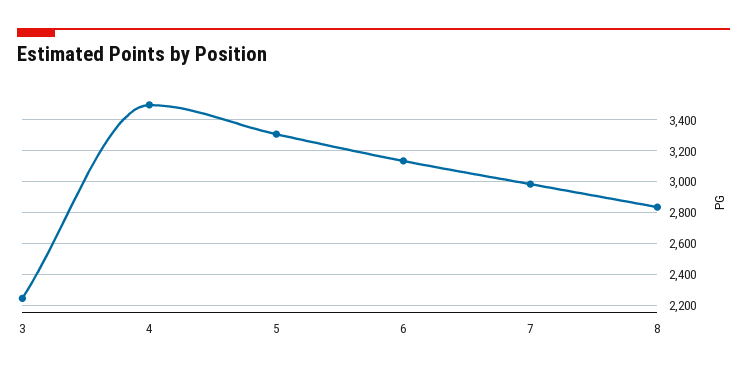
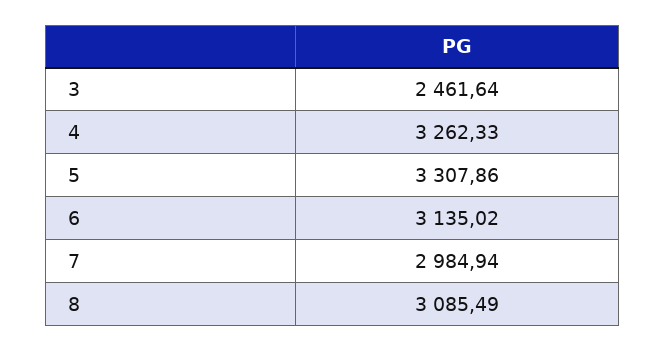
  {
-   "3": 2250,
+   "3": 2461.64,
-   "4": 3500,
+   "4": 3262.33,
    "5": 3307.86,
    "6": 3135.02,
    "7": 2984.94,
-   "8": 2850
+   "8": 3085.49
  }

